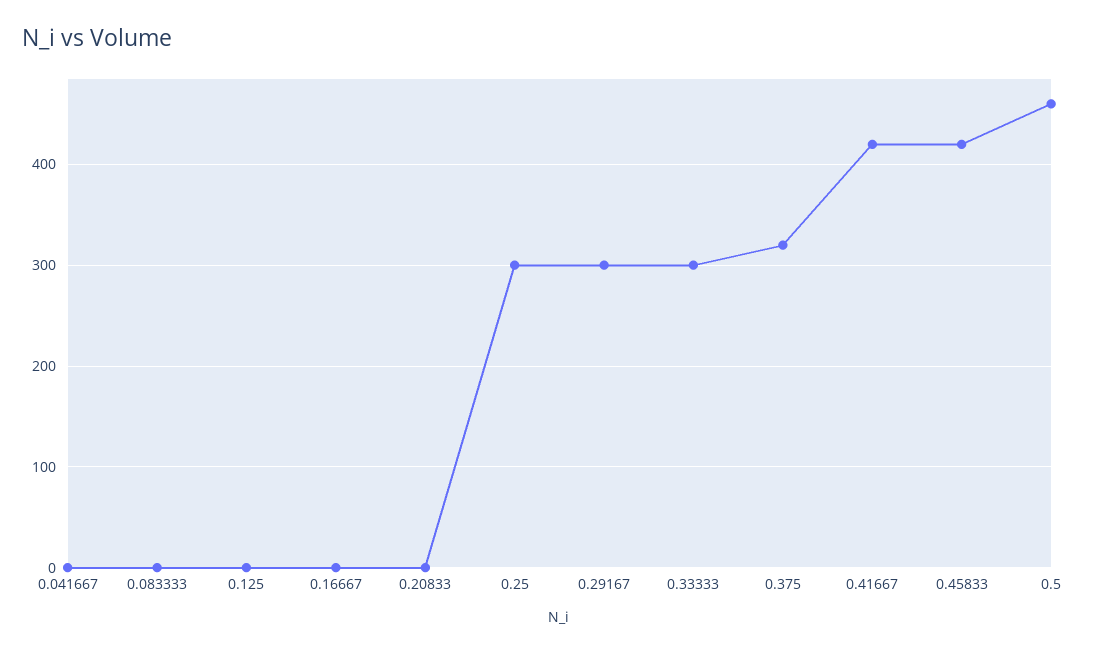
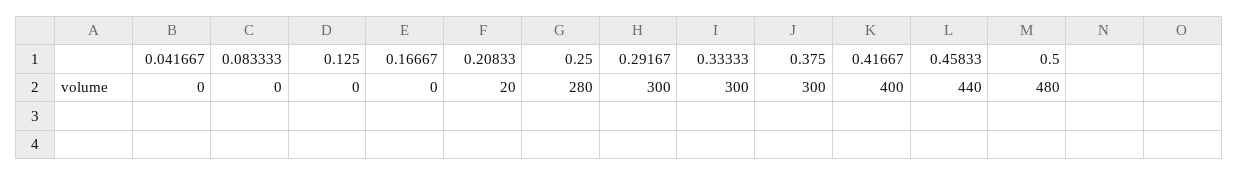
  {
    "0.041667": 0,
    "0.083333": 0,
    "0.125": 0,
    "0.16667": 0,
-   "0.20833": 0,
+   "0.20833": 20,
-   "0.25": 300,
+   "0.25": 280,
    "0.29167": 300,
    "0.33333": 300,
-   "0.375": 320,
+   "0.375": 300,
-   "0.41667": 420,
+   "0.41667": 400,
-   "0.45833": 420,
+   "0.45833": 440,
-   "0.5": 460
+   "0.5": 480
  }

